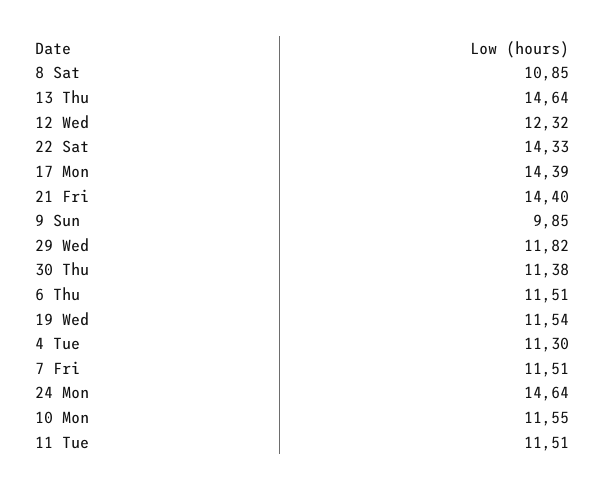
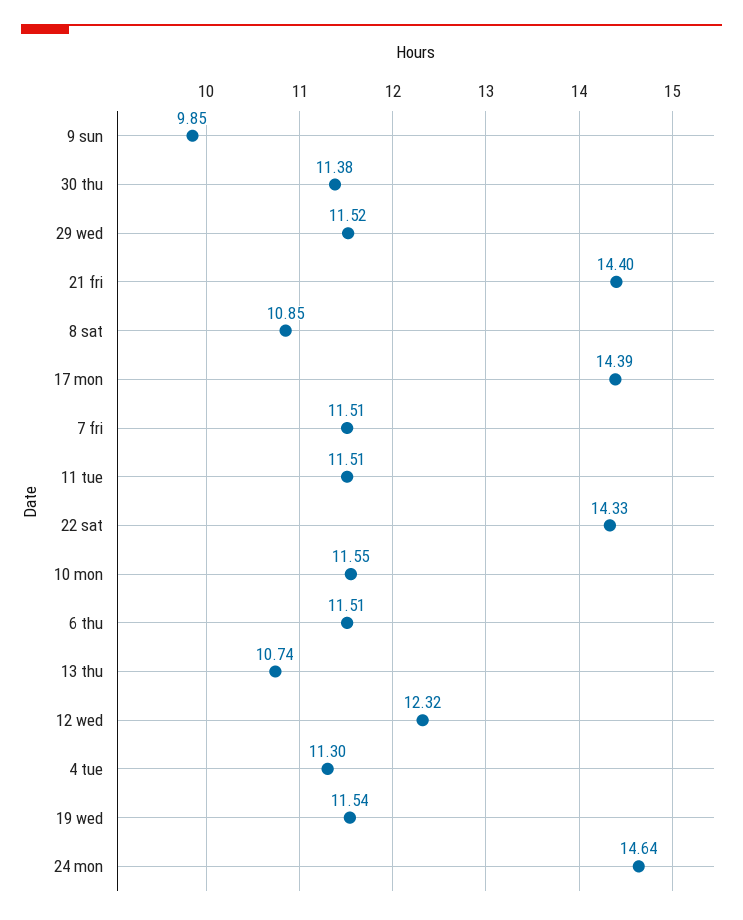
  {
    "8 Sat": 10.85,
-   "13 Thu": 14.64,
+   "13 Thu": 10.74,
    "12 Wed": 12.32,
    "22 Sat": 14.33,
    "17 Mon": 14.39,
    "21 Fri": 14.4,
    "9 Sun": 9.85,
-   "29 Wed": 11.82,
+   "29 Wed": 11.52,
    "30 Thu": 11.38,
    "6 Thu": 11.51,
    "19 Wed": 11.54,
    "4 Tue": 11.3,
    "7 Fri": 11.51,
    "24 Mon": 14.64,
    "10 Mon": 11.55,
    "11 Tue": 11.51
  }

